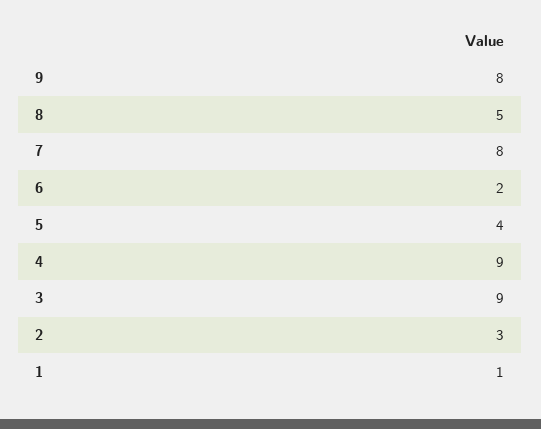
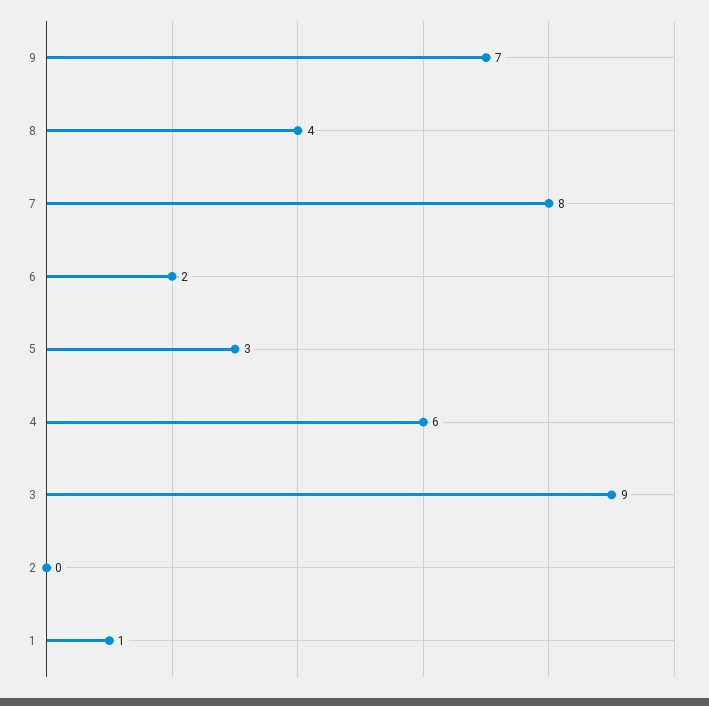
  {
-   "9": 8,
+   "9": 7,
-   "8": 5,
+   "8": 4,
    "7": 8,
    "6": 2,
-   "5": 4,
+   "5": 3,
-   "4": 9,
+   "4": 6,
    "3": 9,
-   "2": 3,
+   "2": 0,
    "1": 1
  }

